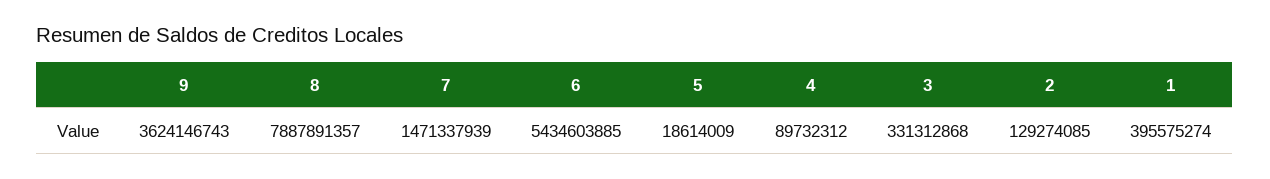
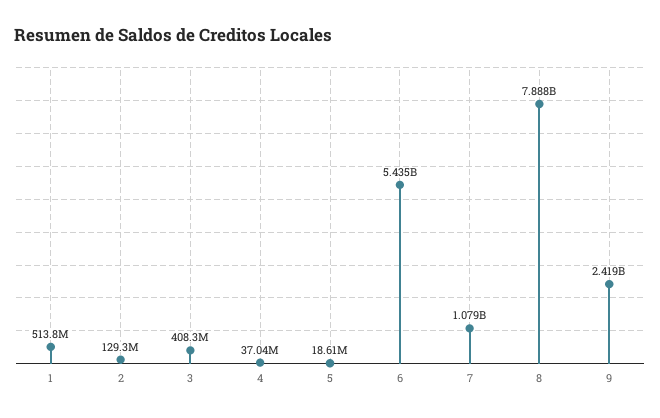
  {
-   "9": 3624146743,
+   "9": 2419000000,
    "8": 7887891357,
-   "7": 1471337939,
+   "7": 1079000000,
    "6": 5434603885,
    "5": 18614009,
-   "4": 89732312,
+   "4": 37040000,
-   "3": 331312868,
+   "3": 408300000,
    "2": 129274085,
-   "1": 395575274
+   "1": 513800000
  }

